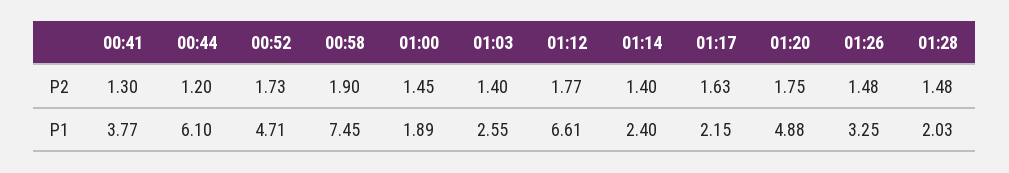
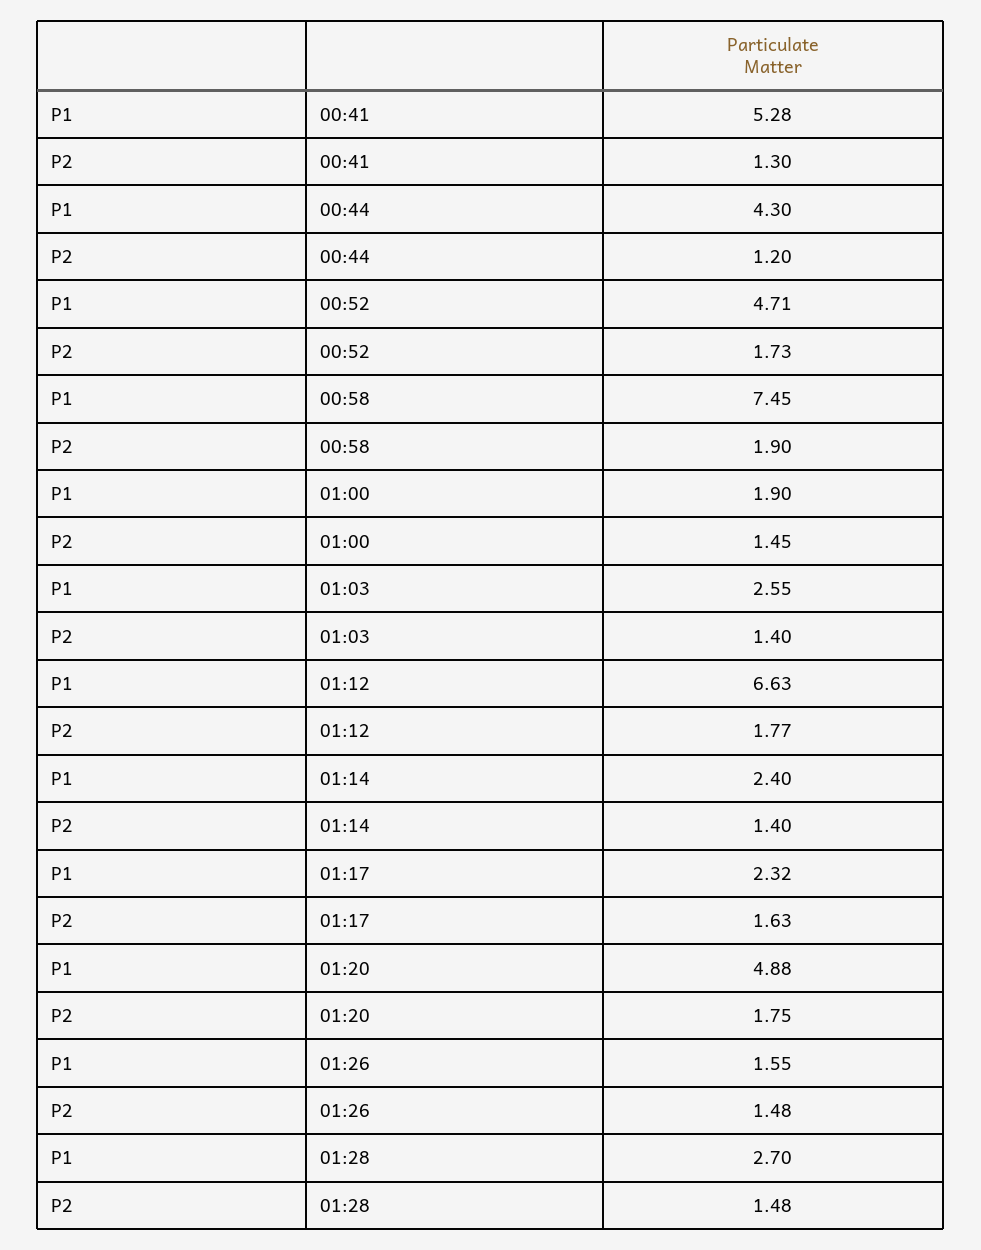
  {
    "00:41": {
      "P2": 1.3,
-     "P1": 3.77
+     "P1": 5.28
    },
    "00:44": {
      "P2": 1.2,
-     "P1": 6.1
+     "P1": 4.3
    },
    "00:52": {
      "P2": 1.73,
      "P1": 4.71
    },
    "00:58": {
      "P2": 1.9,
      "P1": 7.45
    },
    "01:00": {
      "P2": 1.45,
-     "P1": 1.89
+     "P1": 1.9
    },
    "01:03": {
      "P2": 1.4,
      "P1": 2.55
    },
    "01:12": {
      "P2": 1.77,
-     "P1": 6.61
+     "P1": 6.63
    },
    "01:14": {
      "P2": 1.4,
      "P1": 2.4
    },
    "01:17": {
      "P2": 1.63,
-     "P1": 2.15
+     "P1": 2.32
    },
    "01:20": {
      "P2": 1.75,
      "P1": 4.88
    },
    "01:26": {
      "P2": 1.48,
-     "P1": 3.25
+     "P1": 1.55
    },
    "01:28": {
      "P2": 1.48,
-     "P1": 2.03
+     "P1": 2.7
    }
  }

